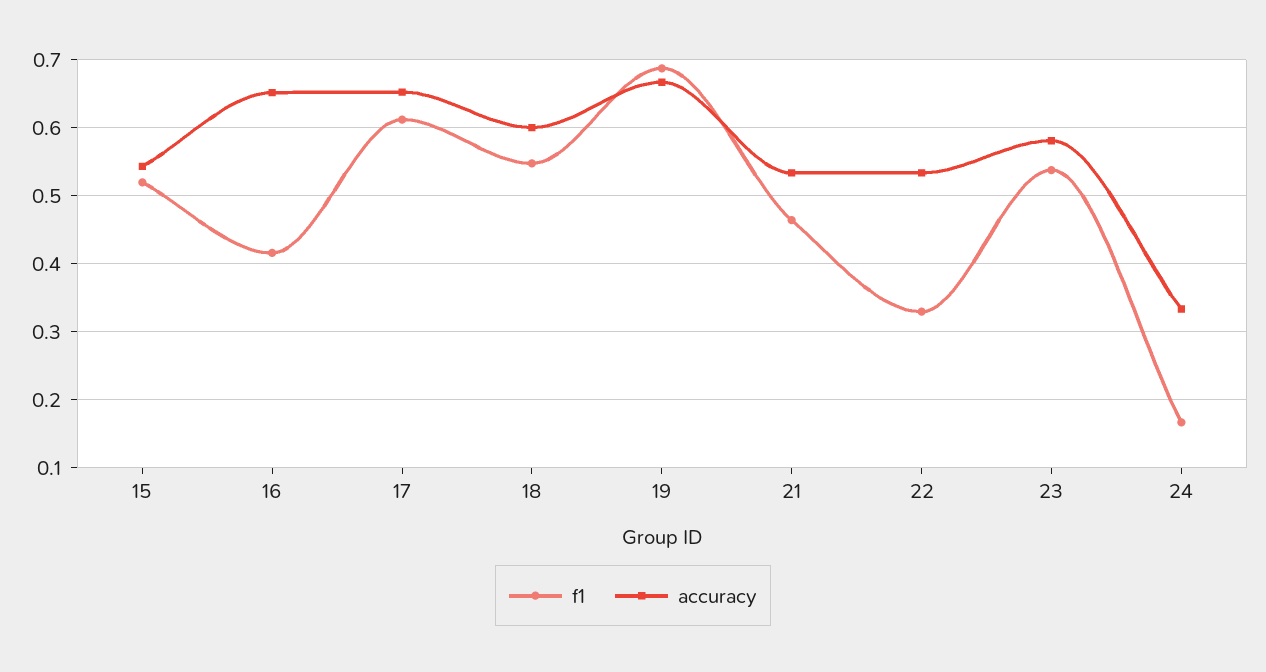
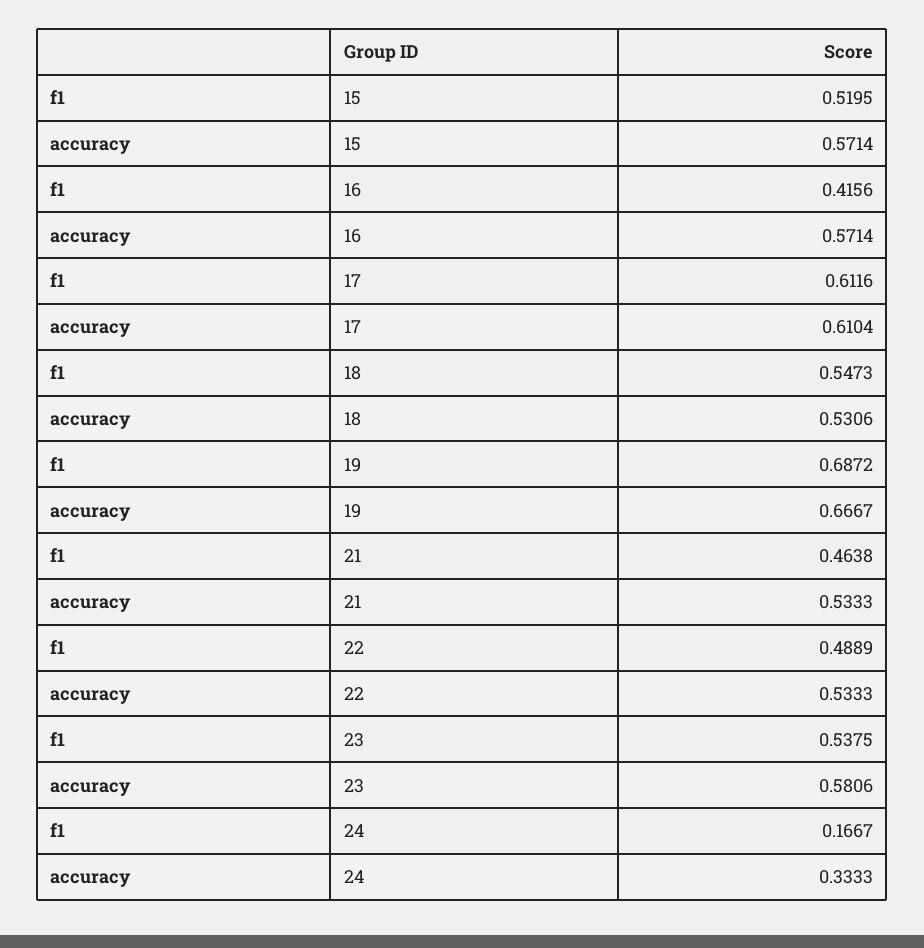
  {
    "f1": {
      "15": 0.5195,
      "16": 0.4156,
      "17": 0.6116,
      "18": 0.5473,
      "19": 0.6872,
      "21": 0.4638,
-     "22": 0.33,
+     "22": 0.4889,
      "23": 0.5375,
      "24": 0.1667
    },
    "accuracy": {
-     "15": 0.54,
+     "15": 0.5714,
-     "16": 0.65,
+     "16": 0.5714,
-     "17": 0.65,
+     "17": 0.6104,
-     "18": 0.6,
+     "18": 0.5306,
      "19": 0.6667,
      "21": 0.5333,
      "22": 0.5333,
      "23": 0.5806,
      "24": 0.3333
    }
  }

